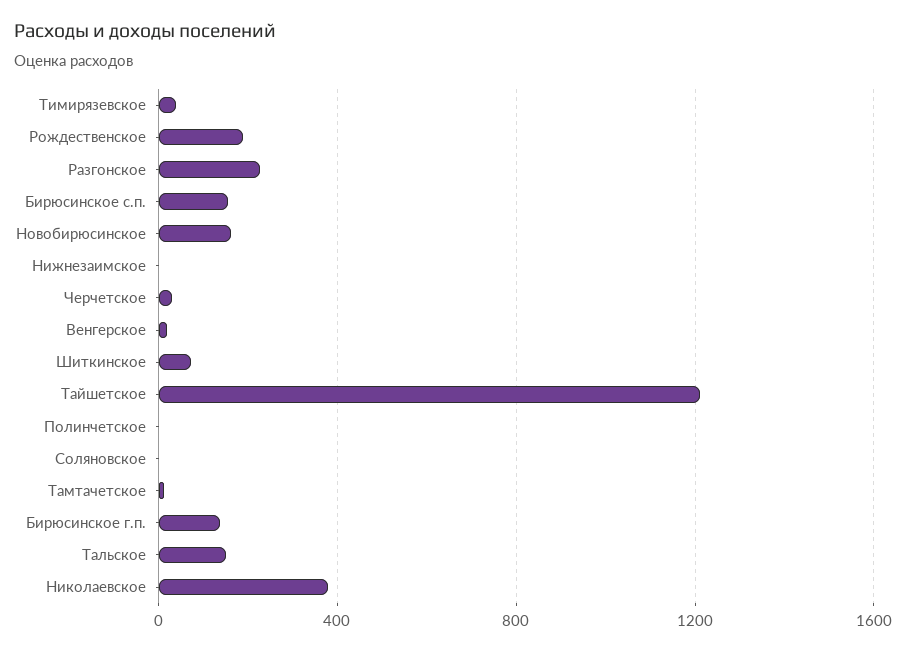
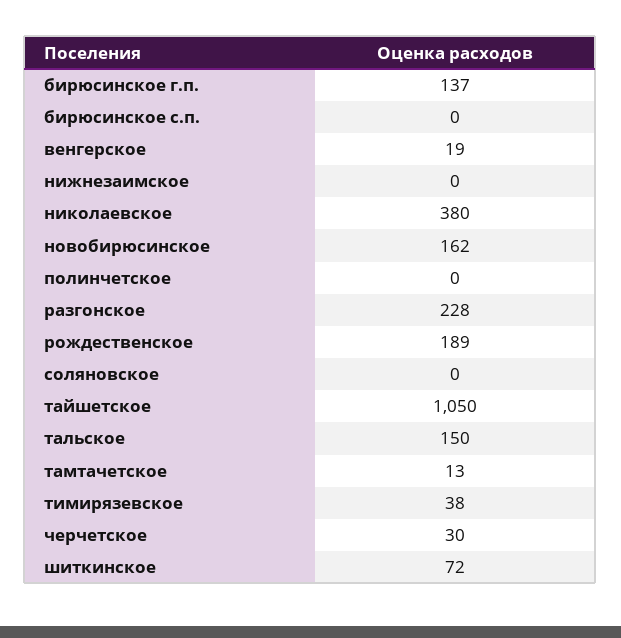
  {
    "Тимирязевское": 38,
    "Рождественское": 189,
    "Разгонское": 228,
-   "Бирюсинское с.п.": 150,
+   "Бирюсинское с.п.": 0,
    "Новобирюсинское": 162,
    "Нижнезаимское": 0,
    "Черчетское": 30,
    "Венгерское": 19,
    "Шиткинское": 72,
-   "Тайшетское": 1200,
+   "Тайшетское": 1050,
    "Полинчетское": 0,
    "Соляновское": 0,
    "Тамтачетское": 13,
    "Бирюсинское г.п.": 137,
    "Тальское": 150,
    "Николаевское": 380
  }

